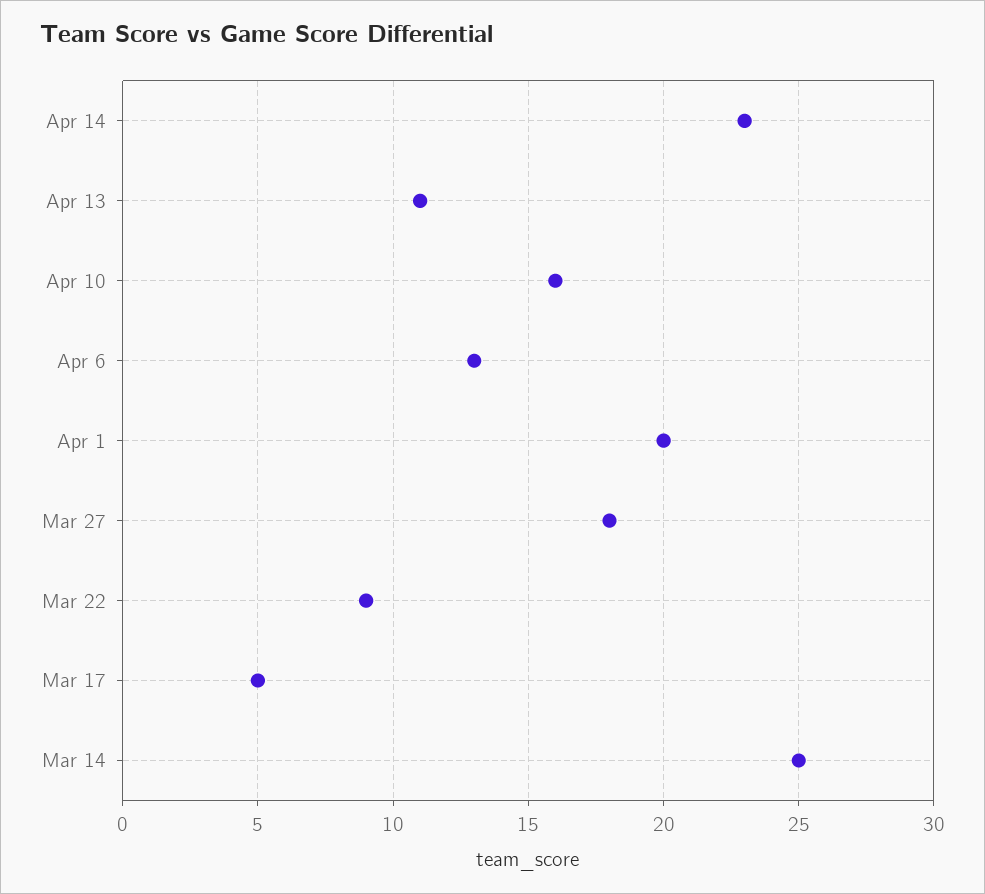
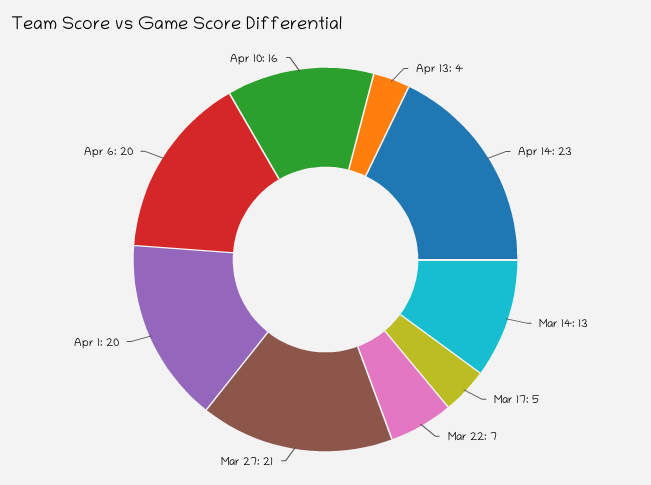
  {
    "Apr 14": 23,
-   "Apr 13": 11,
+   "Apr 13": 4,
    "Apr 10": 16,
-   "Apr 6": 13,
+   "Apr 6": 20,
    "Apr 1": 20,
-   "Mar 27": 18,
+   "Mar 27": 21,
-   "Mar 22": 9,
+   "Mar 22": 7,
    "Mar 17": 5,
-   "Mar 14": 25
+   "Mar 14": 13
  }

